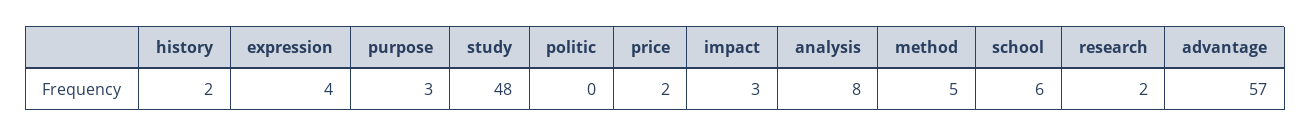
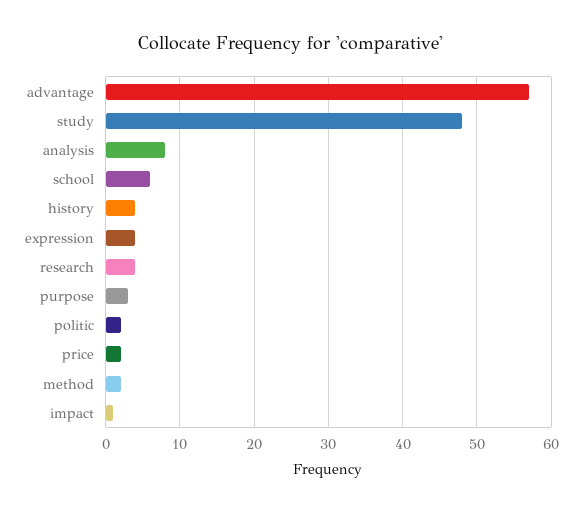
  {
-   "history": 2,
+   "history": 4,
    "expression": 4,
    "purpose": 3,
    "study": 48,
-   "politic": 0,
+   "politic": 2,
    "price": 2,
-   "impact": 3,
+   "impact": 1,
    "analysis": 8,
-   "method": 5,
+   "method": 2,
    "school": 6,
-   "research": 2,
+   "research": 4,
    "advantage": 57
  }

